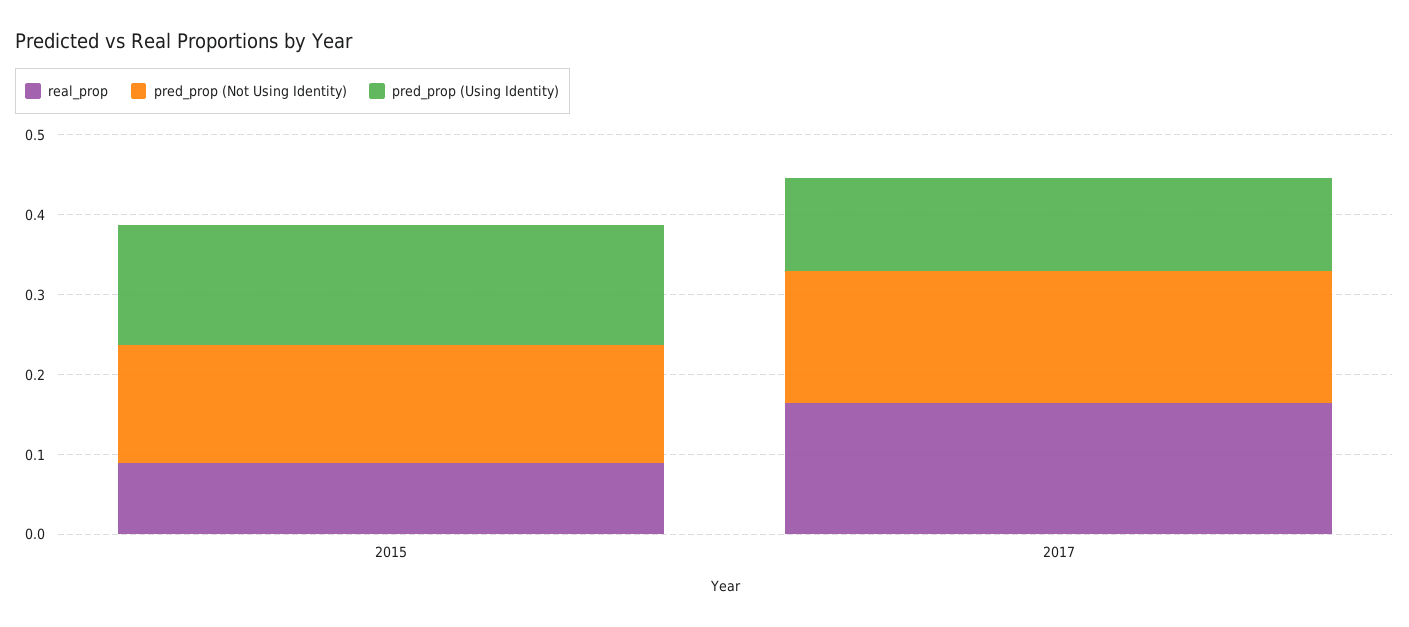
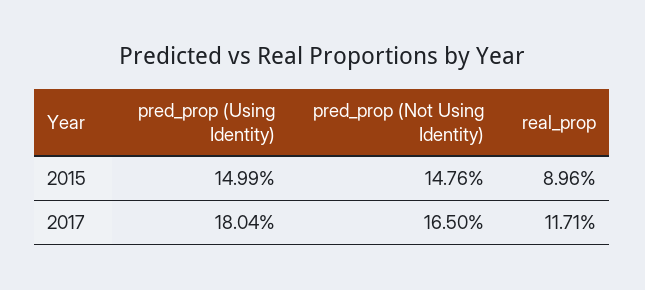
  {
    "real_prop": {
      "2015": 0.0896,
-     "2017": 0.16
+     "2017": 0.1171
    },
    "pred_prop (Not Using Identity)": {
      "2015": 0.1476,
      "2017": 0.165
    },
    "pred_prop (Using Identity)": {
      "2015": 0.1499,
-     "2017": 0.12
+     "2017": 0.1804
    }
  }

